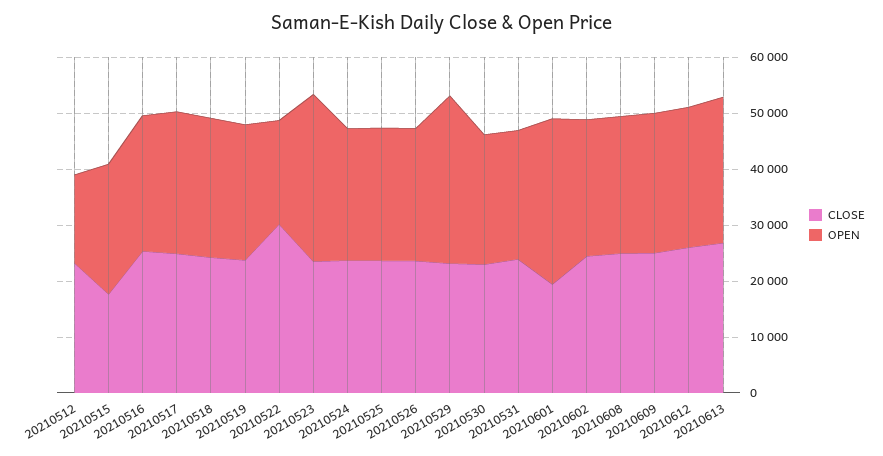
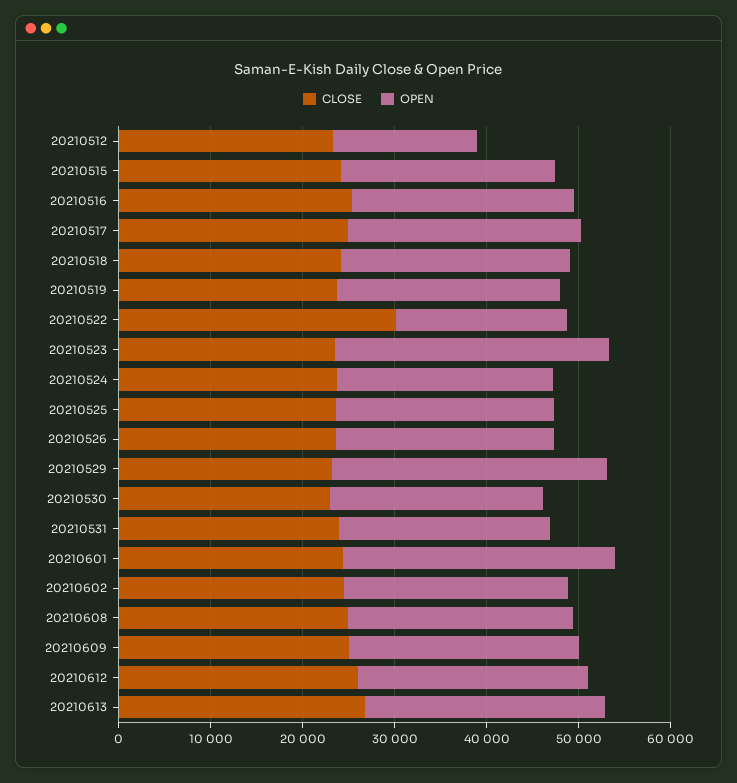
  {
    "CLOSE": {
      "20210512": 24000,
-     "20210515": 18000,
+     "20210515": 24000,
      "20210516": 26000,
      "20210517": 24000,
      "20210518": 24000,
      "20210519": 24000,
      "20210522": 30000,
      "20210523": 24000,
      "20210524": 24000,
      "20210525": 24000,
      "20210526": 24000,
      "20210529": 24000,
      "20210530": 22000,
      "20210531": 24000,
-     "20210601": 20000,
+     "20210601": 24000,
      "20210602": 24000,
      "20210608": 24000,
      "20210609": 26000,
      "20210612": 26000,
      "20210613": 26000
    },
    "OPEN": {
      "20210512": 16000,
      "20210515": 24000,
      "20210516": 24000,
      "20210517": 26000,
      "20210518": 24000,
      "20210519": 24000,
      "20210522": 18000,
      "20210523": 30000,
      "20210524": 24000,
      "20210525": 24000,
      "20210526": 24000,
      "20210529": 30000,
      "20210530": 24000,
      "20210531": 22000,
      "20210601": 30000,
      "20210602": 24000,
      "20210608": 24000,
      "20210609": 24000,
      "20210612": 26000,
      "20210613": 26000
    }
  }

